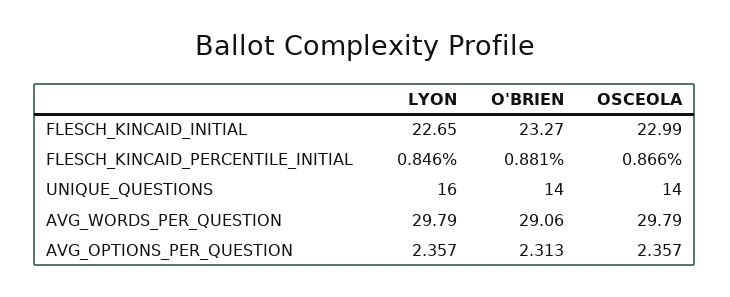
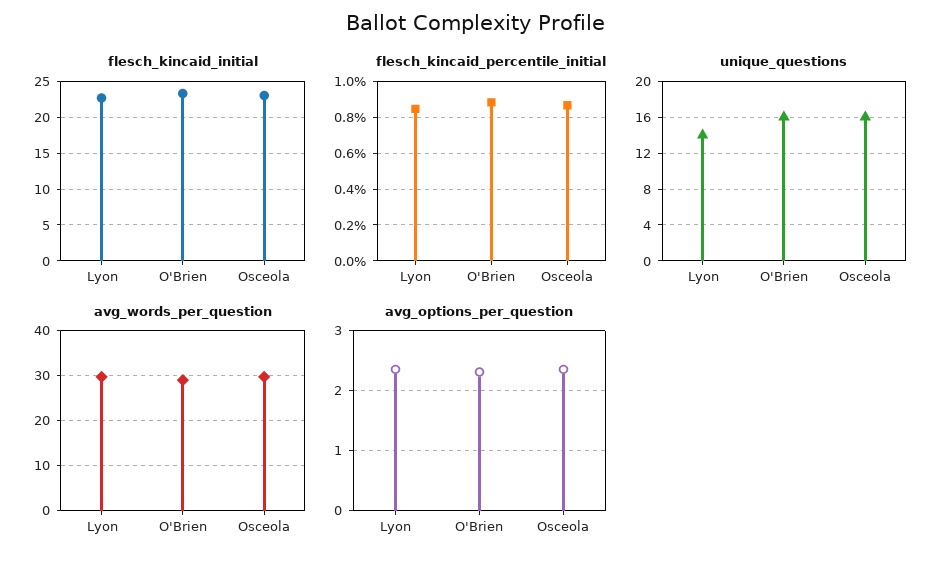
  {
    "FLESCH_KINCAID_INITIAL": {
      "LYON": 22.65,
      "O'BRIEN": 23.27,
      "OSCEOLA": 22.99
    },
    "FLESCH_KINCAID_PERCENTILE_INITIAL": {
      "LYON": 0.846,
      "O'BRIEN": 0.881,
      "OSCEOLA": 0.866
    },
    "UNIQUE_QUESTIONS": {
-     "LYON": 16,
+     "LYON": 14,
-     "O'BRIEN": 14,
+     "O'BRIEN": 16,
-     "OSCEOLA": 14
+     "OSCEOLA": 16
    },
    "AVG_WORDS_PER_QUESTION": {
      "LYON": 29.79,
      "O'BRIEN": 29.06,
      "OSCEOLA": 29.79
    },
    "AVG_OPTIONS_PER_QUESTION": {
      "LYON": 2.357,
      "O'BRIEN": 2.313,
      "OSCEOLA": 2.357
    }
  }

